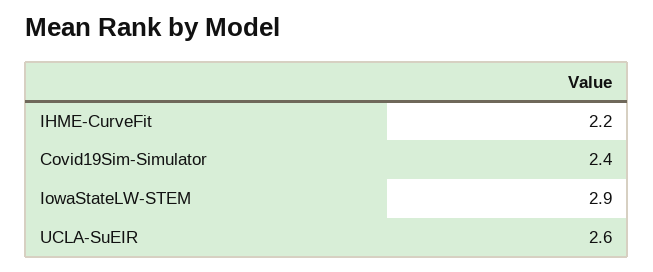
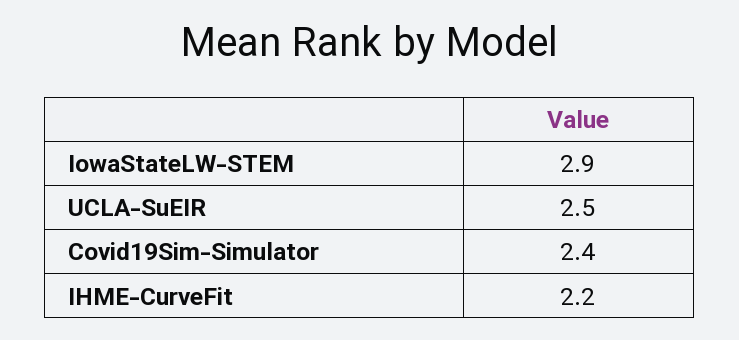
  {
    "IHME-CurveFit": 2.2,
    "Covid19Sim-Simulator": 2.4,
    "IowaStateLW-STEM": 2.9,
-   "UCLA-SuEIR": 2.6
+   "UCLA-SuEIR": 2.5
  }

